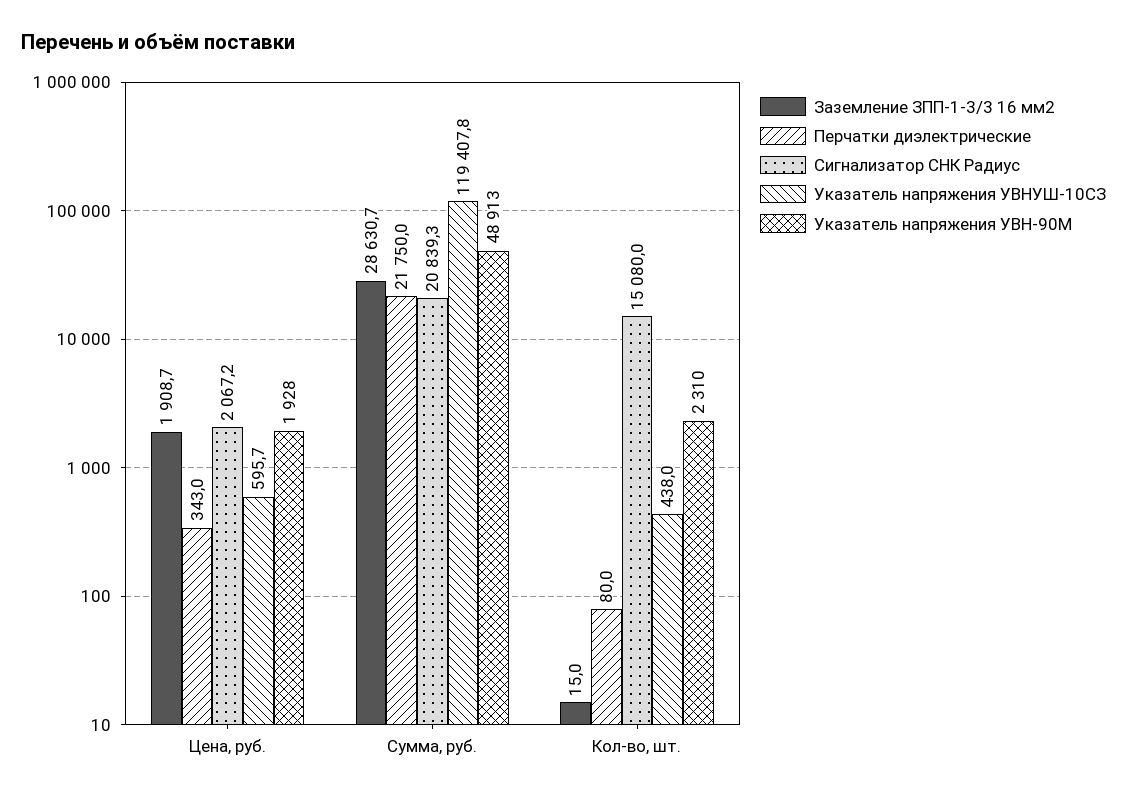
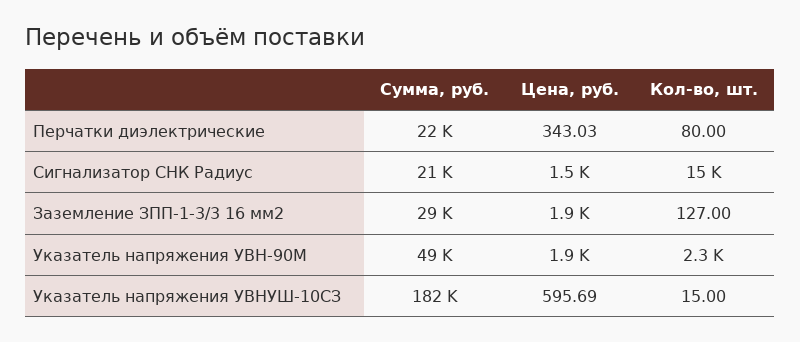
  {
    "Заземление ЗПП-1-3/3 16 мм2": {
      "Цена, руб.": 1908.7,
      "Сумма, руб.": 28630.7,
-     "Кол-во, шт.": 15
+     "Кол-во, шт.": 127
    },
    "Перчатки диэлектрические": {
      "Цена, руб.": 343.03,
      "Сумма, руб.": 21750,
      "Кол-во, шт.": 80
    },
    "Сигнализатор СНК Радиус": {
-     "Цена, руб.": 2067.2,
+     "Цена, руб.": 1500,
      "Сумма, руб.": 20839.3,
      "Кол-во, шт.": 15080
    },
    "Указатель напряжения УВНУШ-10СЗ": {
      "Цена, руб.": 595.69,
-     "Сумма, руб.": 119407.8,
+     "Сумма, руб.": 182000,
-     "Кол-во, шт.": 438
+     "Кол-во, шт.": 15
    },
    "Указатель напряжения УВН-90М": {
      "Цена, руб.": 1928,
      "Сумма, руб.": 48913,
      "Кол-во, шт.": 2310
    }
  }

